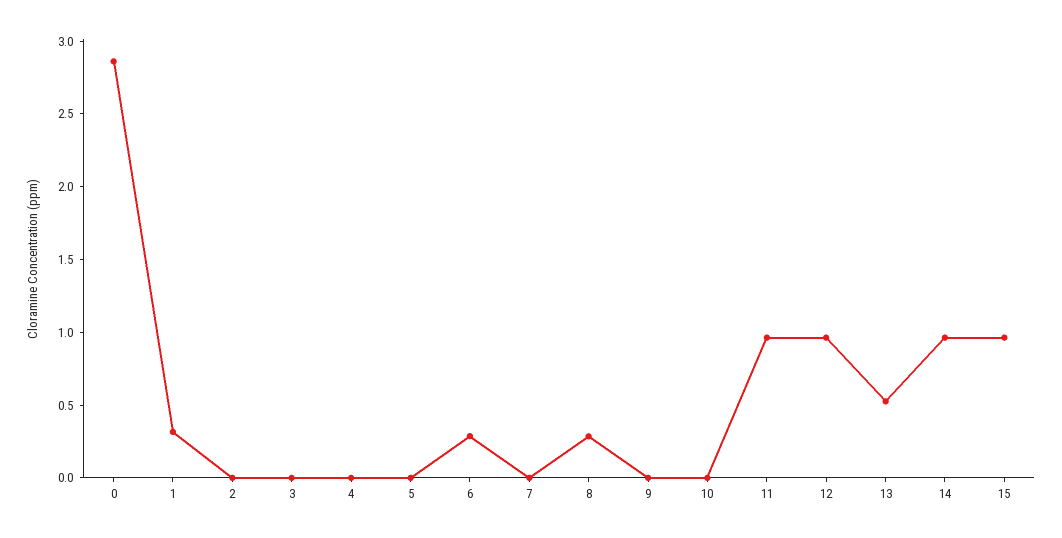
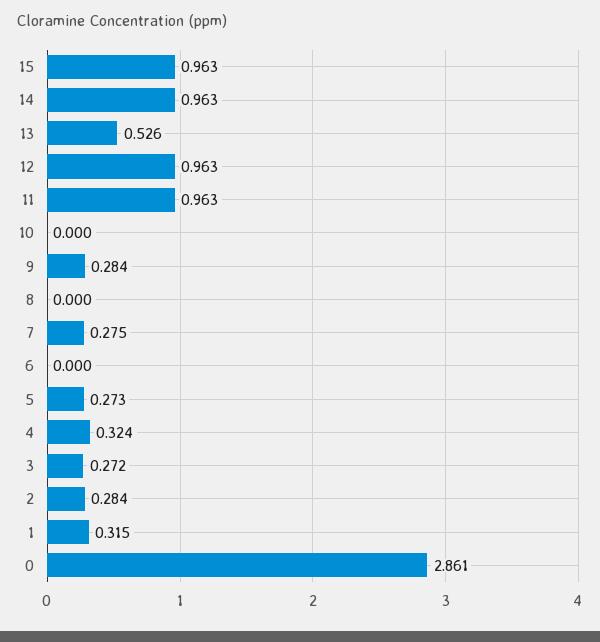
  {
    "0": 2.861,
    "1": 0.315,
-   "2": 0,
+   "2": 0.284,
-   "3": 0,
+   "3": 0.272,
-   "4": 0,
+   "4": 0.324,
-   "5": 0,
+   "5": 0.273,
-   "6": 0.3,
+   "6": 0,
-   "7": 0,
+   "7": 0.275,
-   "8": 0.3,
+   "8": 0,
-   "9": 0,
+   "9": 0.284,
    "10": 0,
    "11": 0.963,
    "12": 0.963,
    "13": 0.526,
    "14": 0.963,
    "15": 0.963
  }

